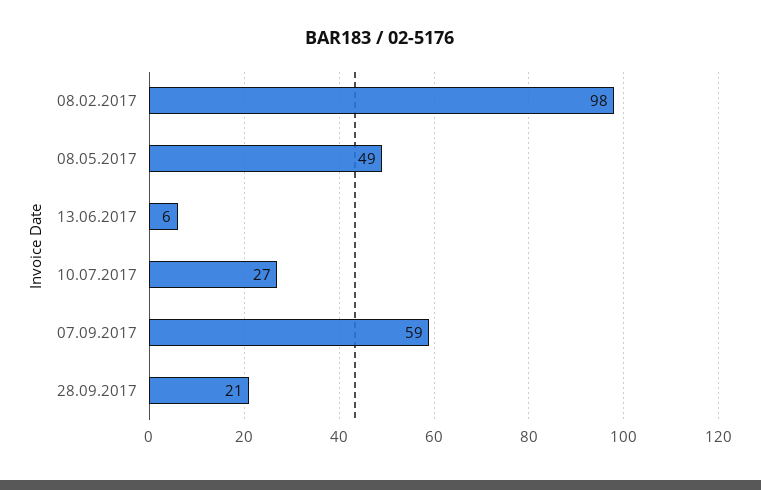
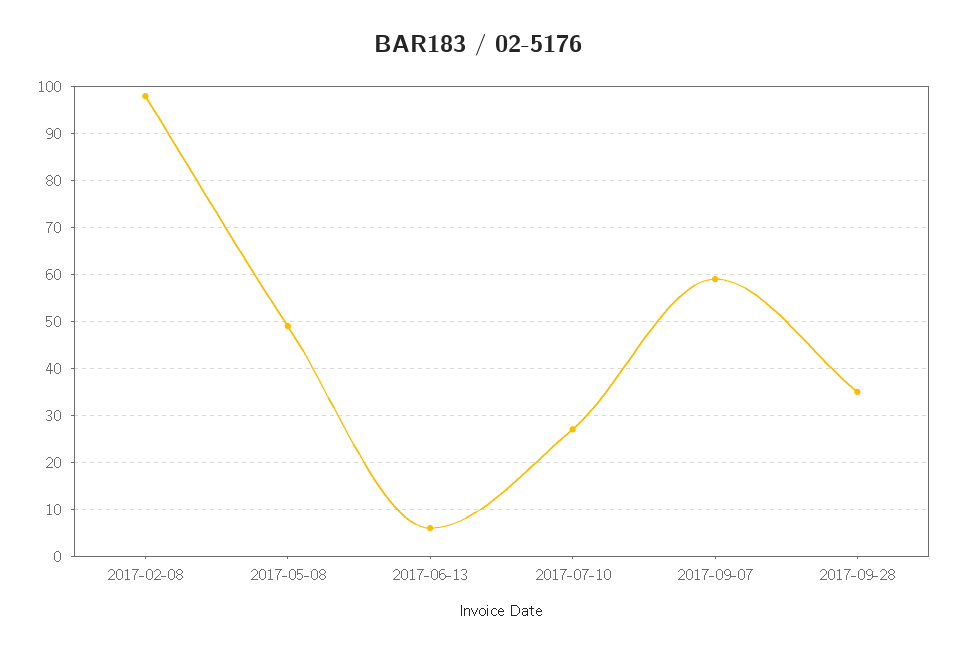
  {
    "08.02.2017": 98,
    "08.05.2017": 49,
    "13.06.2017": 6,
    "10.07.2017": 27,
    "07.09.2017": 59,
-   "28.09.2017": 21
+   "28.09.2017": 35
  }

